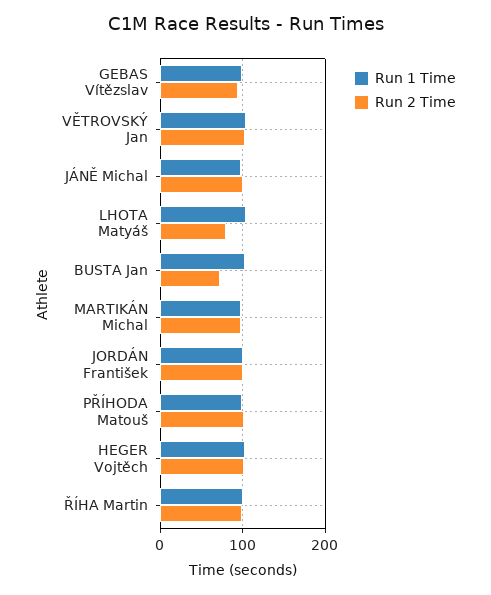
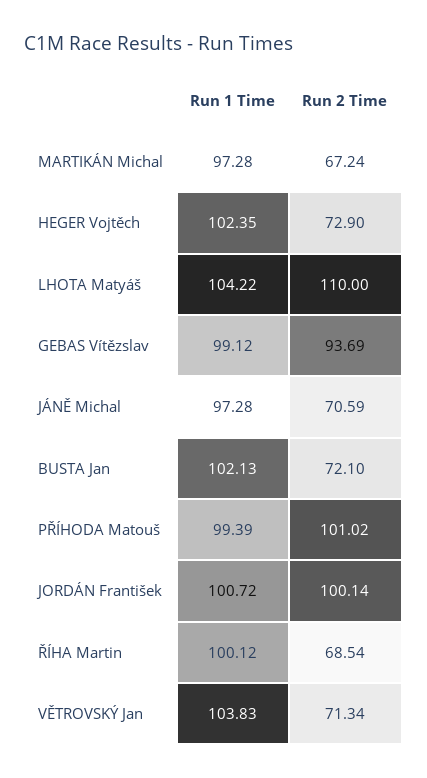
  {
    "Run 1 Time": {
      "GEBAS Vítězslav": 99.12,
      "VĚTROVSKÝ Jan": 103.83,
      "JÁNĚ Michal": 97.28,
      "LHOTA Matyáš": 104.22,
      "BUSTA Jan": 102.13,
      "MARTIKÁN Michal": 97.28,
      "JORDÁN František": 100.72,
      "PŘÍHODA Matouš": 99.39,
      "HEGER Vojtěch": 102.35,
      "ŘÍHA Martin": 100.12
    },
    "Run 2 Time": {
      "GEBAS Vítězslav": 93.69,
-     "VĚTROVSKÝ Jan": 100,
+     "VĚTROVSKÝ Jan": 71.34,
-     "JÁNĚ Michal": 100,
+     "JÁNĚ Michal": 70.59,
-     "LHOTA Matyáš": 80,
+     "LHOTA Matyáš": 110,
      "BUSTA Jan": 72.1,
-     "MARTIKÁN Michal": 100,
+     "MARTIKÁN Michal": 67.24,
      "JORDÁN František": 100.14,
      "PŘÍHODA Matouš": 101.02,
-     "HEGER Vojtěch": 100,
+     "HEGER Vojtěch": 72.9,
-     "ŘÍHA Martin": 100
+     "ŘÍHA Martin": 68.54
    }
  }

